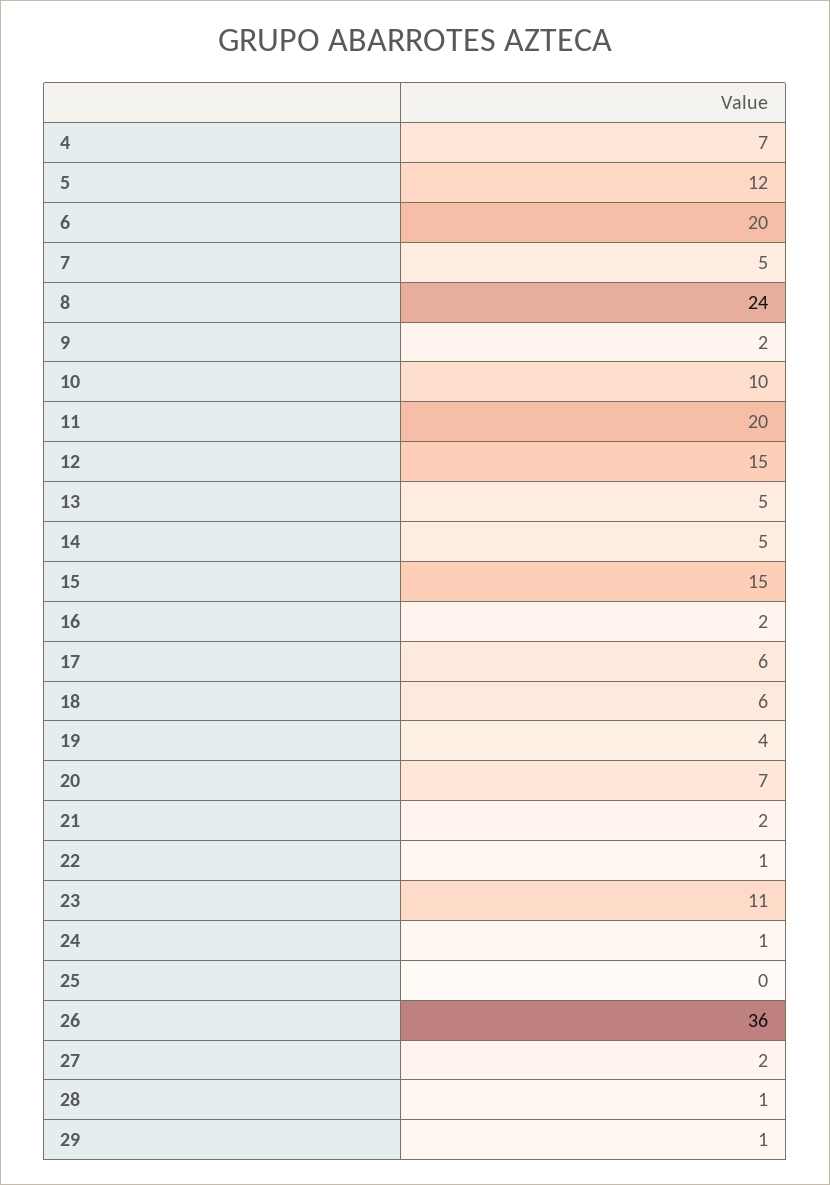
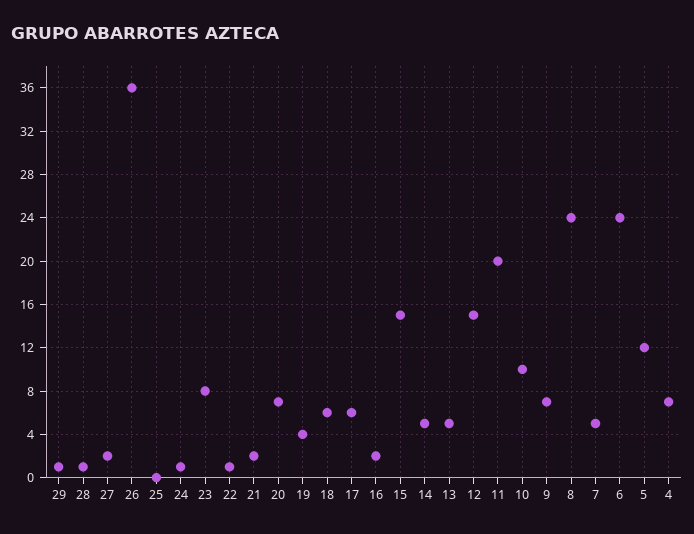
  {
    "4": 7,
    "5": 12,
-   "6": 20,
+   "6": 24,
    "7": 5,
    "8": 24,
-   "9": 2,
+   "9": 7,
    "10": 10,
    "11": 20,
    "12": 15,
    "13": 5,
    "14": 5,
    "15": 15,
    "16": 2,
    "17": 6,
    "18": 6,
    "19": 4,
    "20": 7,
    "21": 2,
    "22": 1,
-   "23": 11,
+   "23": 8,
    "24": 1,
    "25": 0,
    "26": 36,
    "27": 2,
    "28": 1,
    "29": 1
  }

